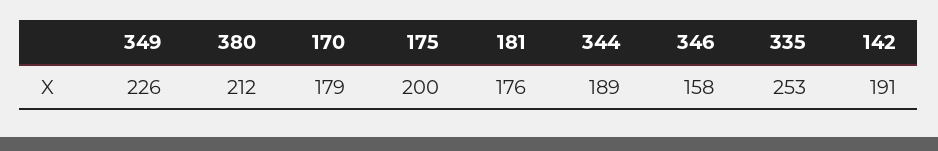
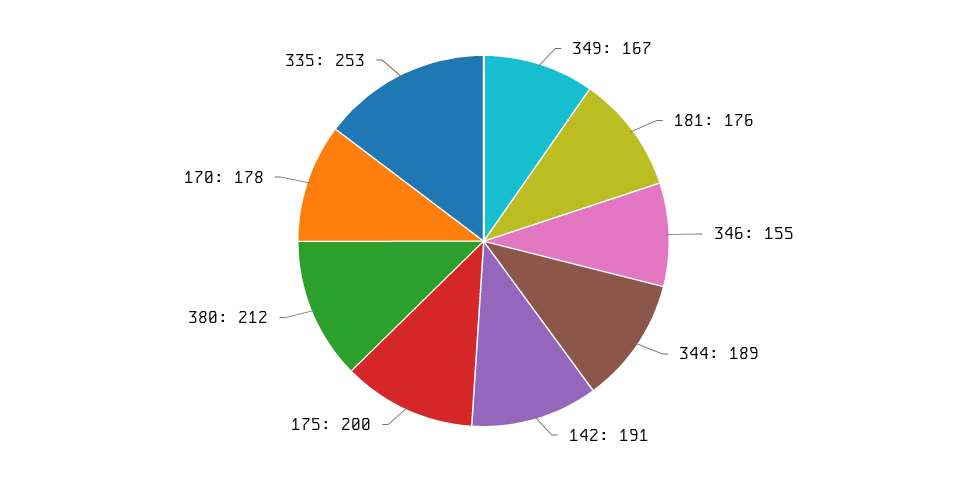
  {
-   "349": 226,
+   "349": 167,
    "380": 212,
-   "170": 179,
+   "170": 178,
    "175": 200,
    "181": 176,
    "344": 189,
-   "346": 158,
+   "346": 155,
    "335": 253,
    "142": 191
  }

